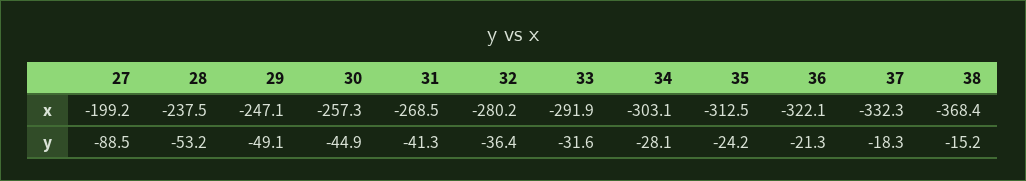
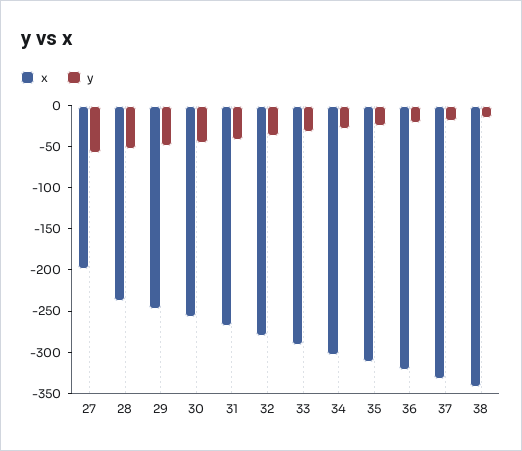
  {
    "x": {
      "27": -199.2,
      "28": -237.5,
      "29": -247.1,
      "30": -257.3,
      "31": -268.5,
      "32": -280.2,
      "33": -291.9,
      "34": -303.1,
      "35": -312.5,
      "36": -322.1,
      "37": -332.3,
-     "38": -368.4
+     "38": -340
    },
    "y": {
-     "27": -88.5,
+     "27": -60,
      "28": -53.2,
      "29": -49.1,
      "30": -44.9,
      "31": -41.3,
      "32": -36.4,
      "33": -31.6,
      "34": -28.1,
      "35": -24.2,
      "36": -21.3,
      "37": -18.3,
      "38": -15.2
    }
  }

